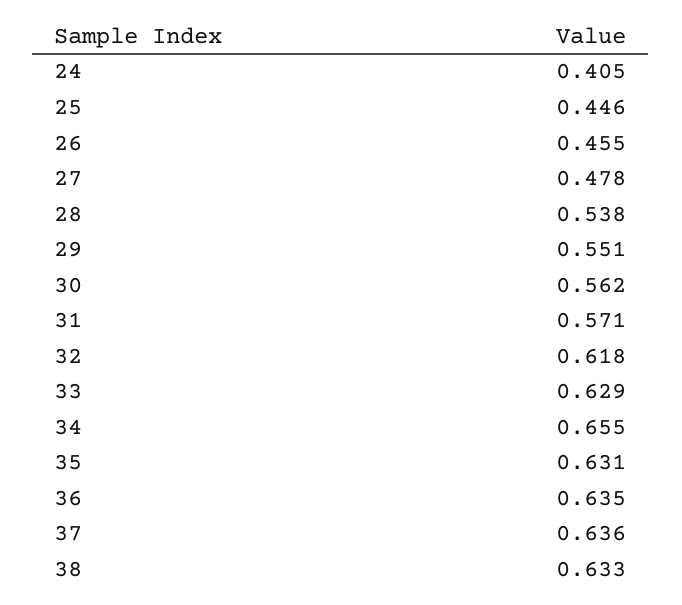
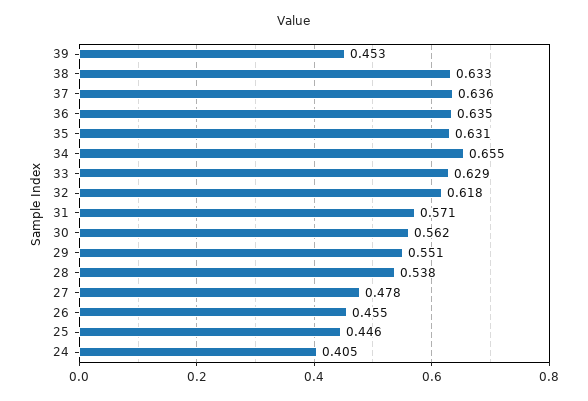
  {
    "24": 0.405,
    "25": 0.446,
    "26": 0.455,
    "27": 0.478,
    "28": 0.538,
    "29": 0.551,
    "30": 0.562,
    "31": 0.571,
    "32": 0.618,
    "33": 0.629,
    "34": 0.655,
    "35": 0.631,
    "36": 0.635,
    "37": 0.636,
-   "38": 0.633
+   "38": 0.633,
+   "39": 0.453
  }

